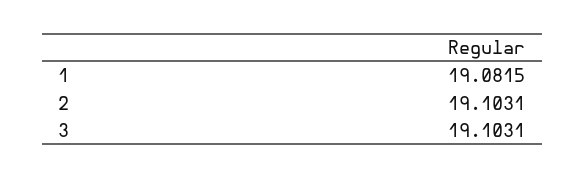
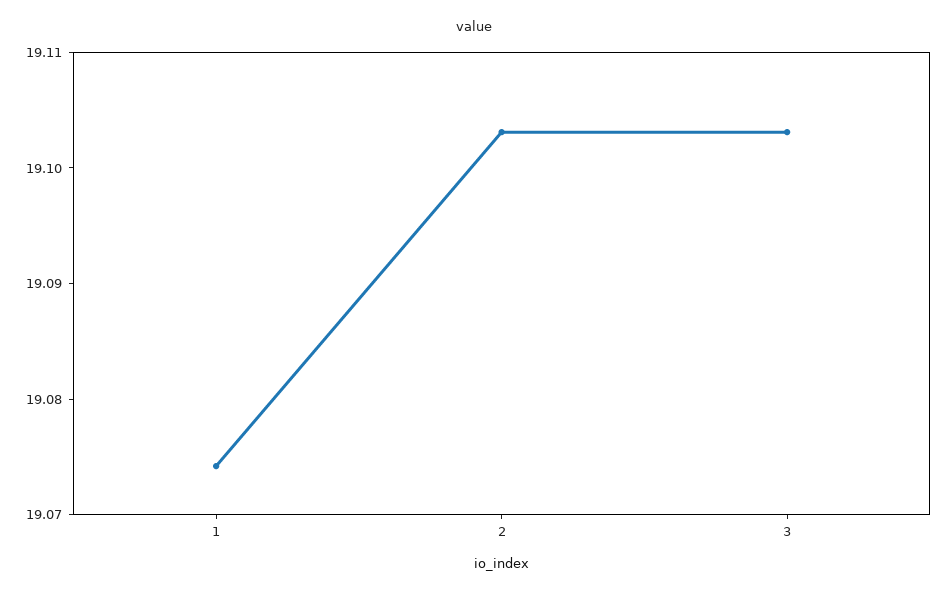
  {
-   "1": 19.0815,
+   "1": 19.074,
    "2": 19.1031,
    "3": 19.1031
  }

